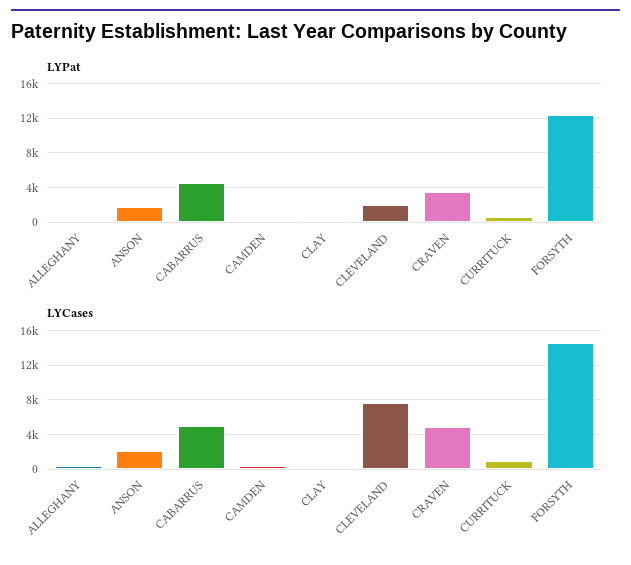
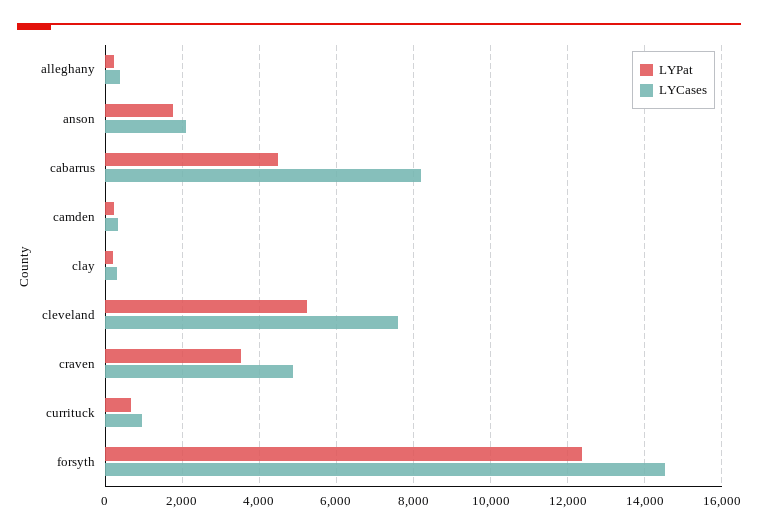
  {
    "LYPat": {
      "ALLEGHANY": 200,
      "ANSON": 1800,
      "CABARRUS": 4400,
      "CAMDEN": 200,
      "CLAY": 200,
-     "CLEVELAND": 2000,
+     "CLEVELAND": 5200,
      "CRAVEN": 3600,
      "CURRITUCK": 600,
      "FORSYTH": 12400
    },
    "LYCases": {
      "ALLEGHANY": 400,
      "ANSON": 2000,
-     "CABARRUS": 5000,
+     "CABARRUS": 8200,
      "CAMDEN": 400,
      "CLAY": 400,
      "CLEVELAND": 7600,
      "CRAVEN": 4800,
      "CURRITUCK": 1000,
      "FORSYTH": 14600
    }
  }

